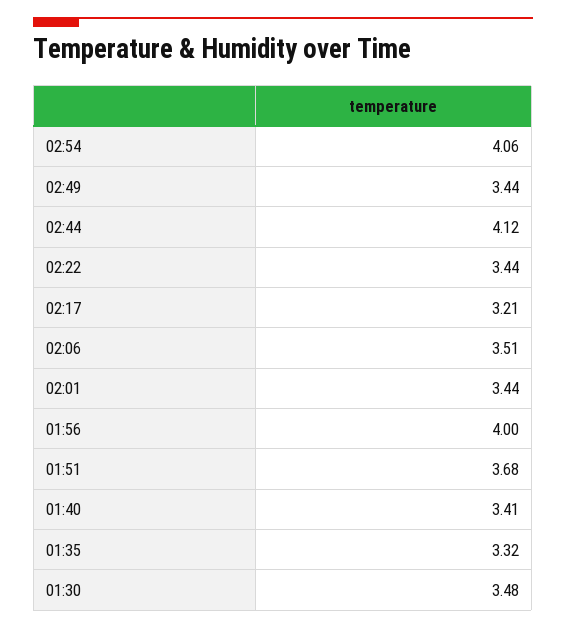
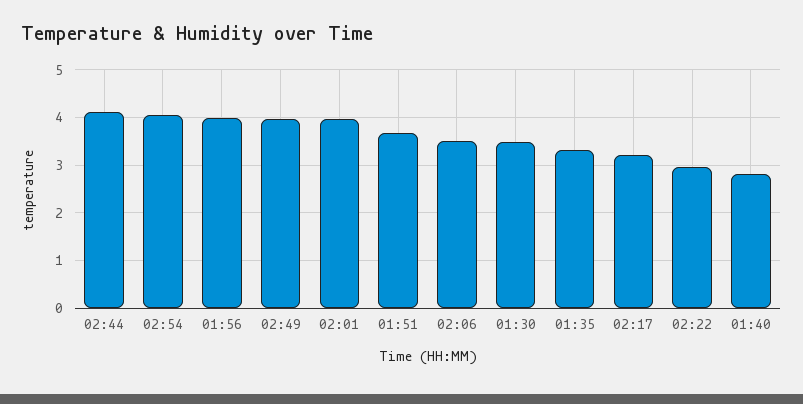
  {
    "02:54": 4.06,
-   "02:49": 3.44,
+   "02:49": 4,
    "02:44": 4.12,
-   "02:22": 3.44,
+   "02:22": 3,
    "02:17": 3.21,
    "02:06": 3.51,
-   "02:01": 3.44,
+   "02:01": 4,
    "01:56": 4,
    "01:51": 3.68,
-   "01:40": 3.41,
+   "01:40": 2.8,
    "01:35": 3.32,
    "01:30": 3.48
  }

